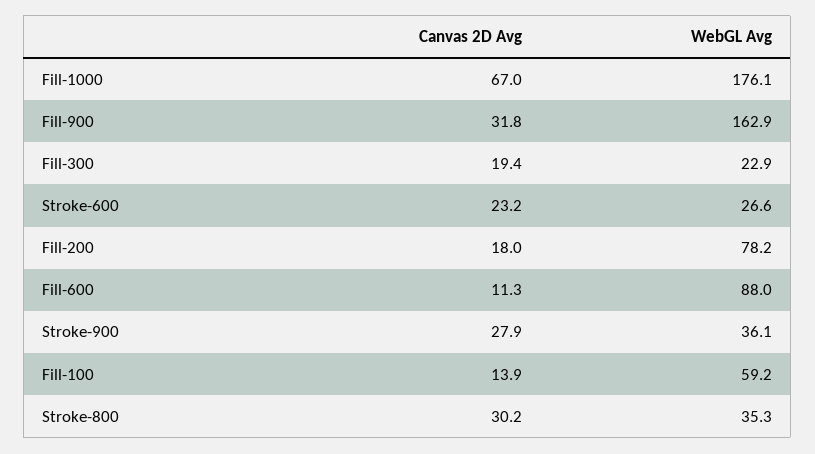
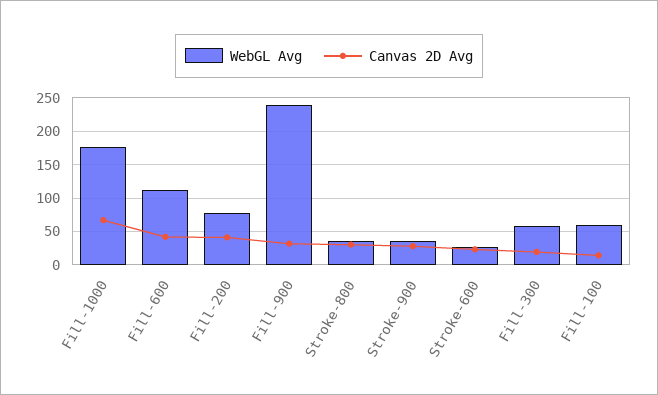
  {
    "Canvas 2D Avg": {
      "Fill-1000": 67,
      "Fill-900": 31.8,
      "Fill-300": 19.4,
      "Stroke-600": 23.2,
-     "Fill-200": 18,
+     "Fill-200": 40,
-     "Fill-600": 11.3,
+     "Fill-600": 40,
      "Stroke-900": 27.9,
      "Fill-100": 13.9,
      "Stroke-800": 30.2
    },
    "WebGL Avg": {
      "Fill-1000": 176.1,
-     "Fill-900": 162.9,
+     "Fill-900": 240,
-     "Fill-300": 22.9,
+     "Fill-300": 60,
      "Stroke-600": 26.6,
      "Fill-200": 78.2,
-     "Fill-600": 88,
+     "Fill-600": 110,
      "Stroke-900": 36.1,
      "Fill-100": 59.2,
      "Stroke-800": 35.3
    }
  }

